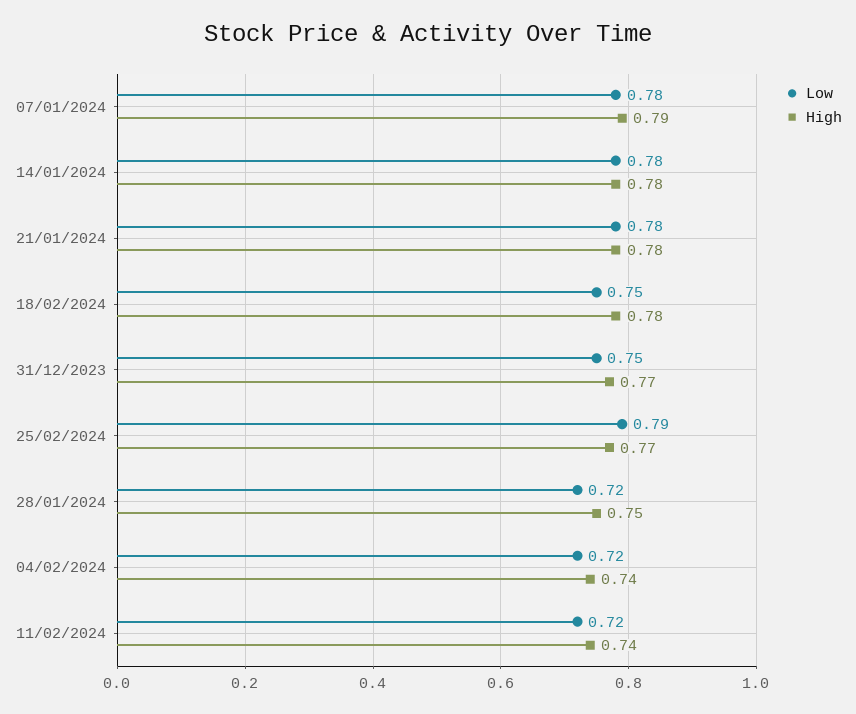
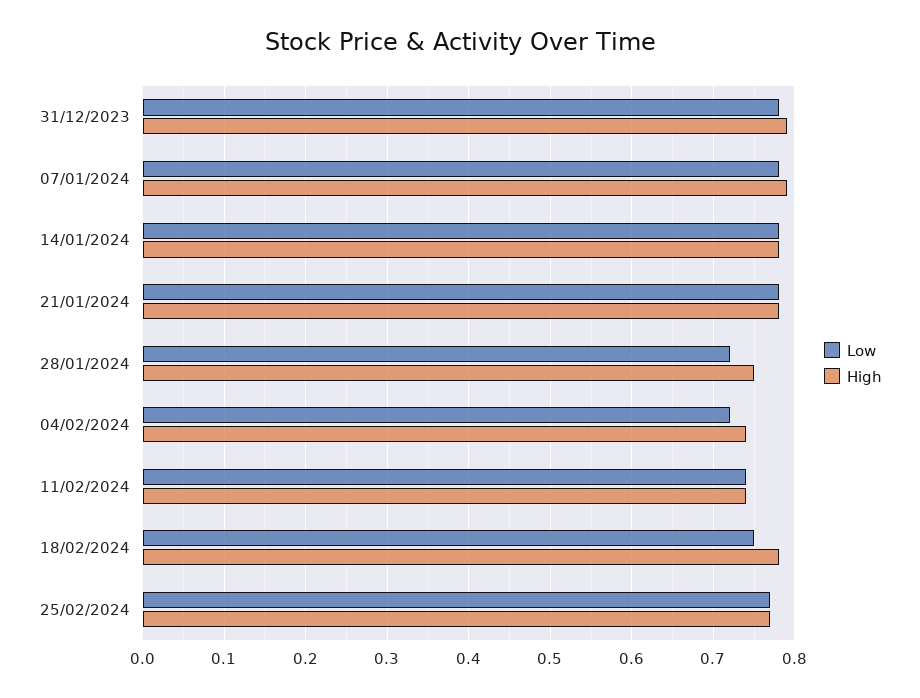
  {
    "Low": {
      "07/01/2024": 0.78,
      "14/01/2024": 0.78,
      "21/01/2024": 0.78,
      "18/02/2024": 0.75,
-     "31/12/2023": 0.75,
+     "31/12/2023": 0.78,
-     "25/02/2024": 0.79,
+     "25/02/2024": 0.77,
      "28/01/2024": 0.72,
      "04/02/2024": 0.72,
-     "11/02/2024": 0.72
+     "11/02/2024": 0.74
    },
    "High": {
      "07/01/2024": 0.79,
      "14/01/2024": 0.78,
      "21/01/2024": 0.78,
      "18/02/2024": 0.78,
-     "31/12/2023": 0.77,
+     "31/12/2023": 0.79,
      "25/02/2024": 0.77,
      "28/01/2024": 0.75,
      "04/02/2024": 0.74,
      "11/02/2024": 0.74
    }
  }

